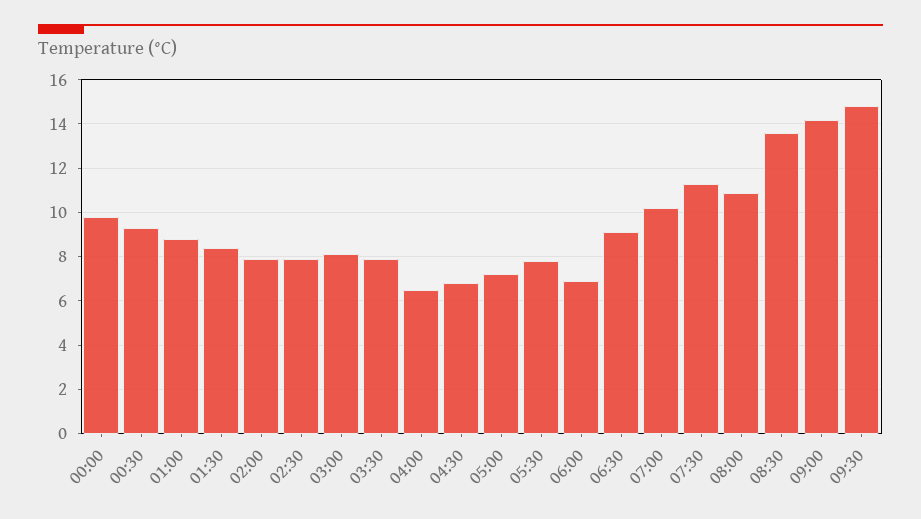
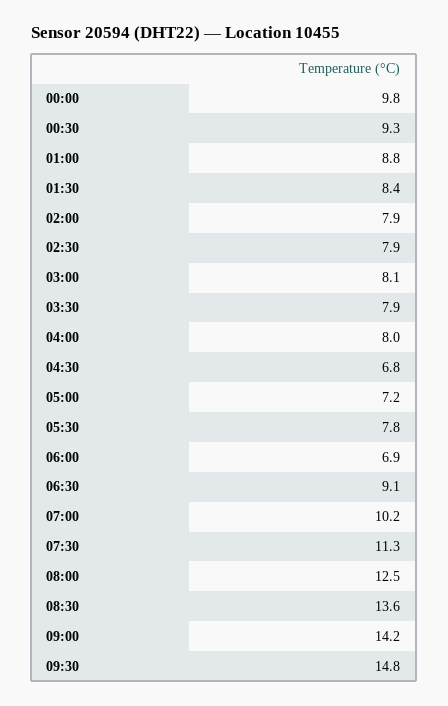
  {
    "00:00": 9.8,
    "00:30": 9.3,
    "01:00": 8.8,
    "01:30": 8.4,
    "02:00": 7.9,
    "02:30": 7.9,
    "03:00": 8.1,
    "03:30": 7.9,
-   "04:00": 6.5,
+   "04:00": 8,
    "04:30": 6.8,
    "05:00": 7.2,
    "05:30": 7.8,
    "06:00": 6.9,
    "06:30": 9.1,
    "07:00": 10.2,
    "07:30": 11.3,
-   "08:00": 11,
+   "08:00": 12.5,
    "08:30": 13.6,
    "09:00": 14.2,
    "09:30": 14.8
  }

